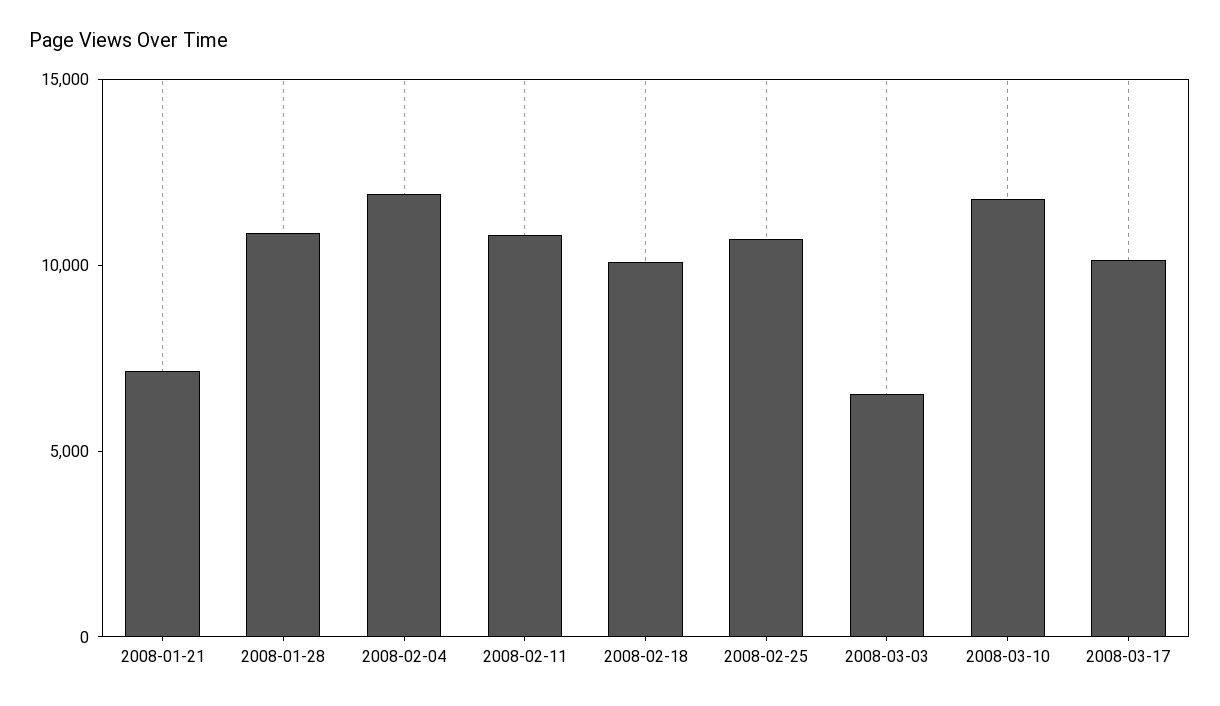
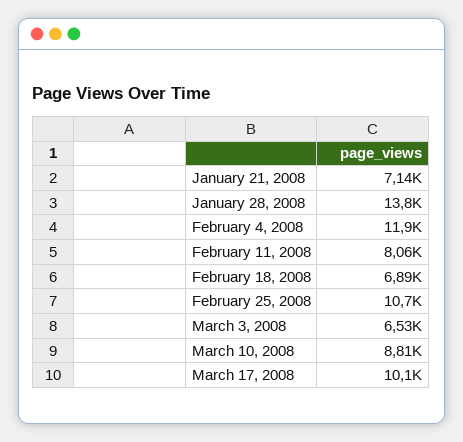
  {
    "2008-01-21": 7140,
-   "2008-01-28": 11000,
+   "2008-01-28": 13800,
    "2008-02-04": 11900,
-   "2008-02-11": 11000,
+   "2008-02-11": 8060,
-   "2008-02-18": 10000,
+   "2008-02-18": 6890,
    "2008-02-25": 10700,
    "2008-03-03": 6530,
-   "2008-03-10": 12000,
+   "2008-03-10": 8810,
    "2008-03-17": 10100
  }

